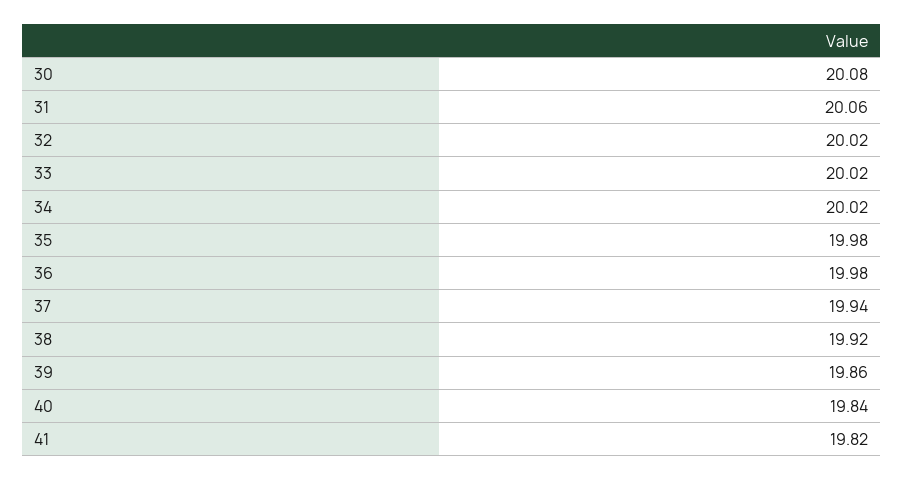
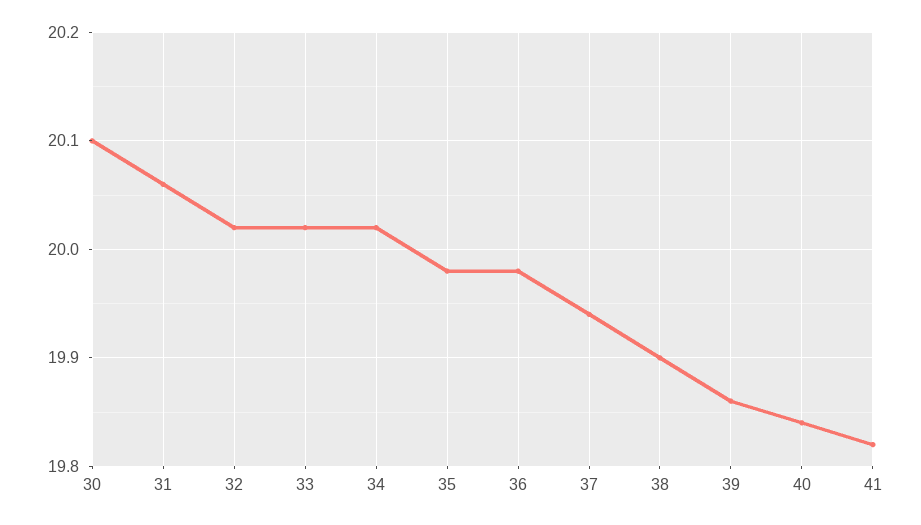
  {
-   "30": 20.08,
+   "30": 20.1,
    "31": 20.06,
    "32": 20.02,
    "33": 20.02,
    "34": 20.02,
    "35": 19.98,
    "36": 19.98,
    "37": 19.94,
-   "38": 19.92,
+   "38": 19.9,
    "39": 19.86,
    "40": 19.84,
    "41": 19.82
  }

